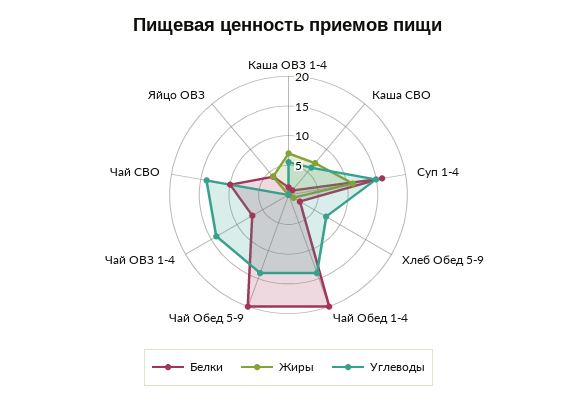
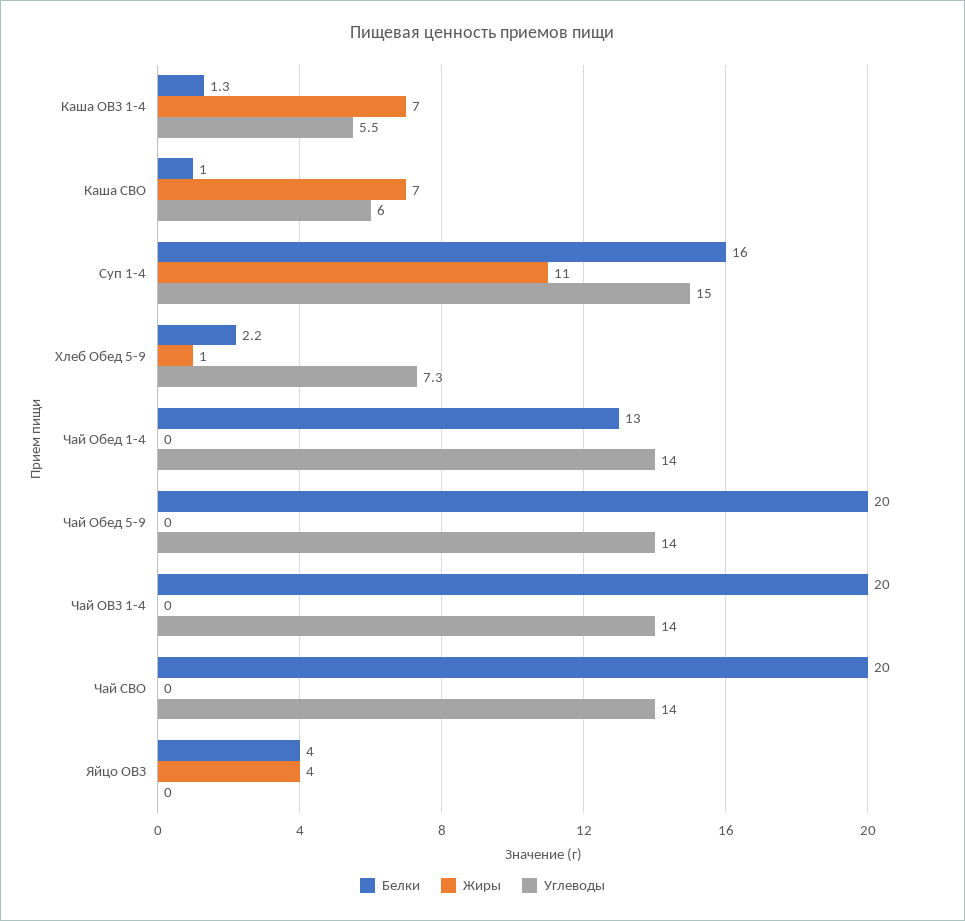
  {
    "Белки": {
      "Каша ОВЗ 1-4": 1.3,
      "Каша СВО": 1,
      "Суп 1-4": 16,
      "Хлеб Обед 5-9": 2.2,
-     "Чай Обед 1-4": 20,
+     "Чай Обед 1-4": 13,
      "Чай Обед 5-9": 20,
-     "Чай ОВЗ 1-4": 7.5,
+     "Чай ОВЗ 1-4": 20,
-     "Чай СВО": 10,
+     "Чай СВО": 20,
      "Яйцо ОВЗ": 4
    },
    "Жиры": {
      "Каша ОВЗ 1-4": 7,
      "Каша СВО": 7,
      "Суп 1-4": 11,
      "Хлеб Обед 5-9": 1,
      "Чай Обед 1-4": 0,
      "Чай Обед 5-9": 0,
      "Чай ОВЗ 1-4": 0,
      "Чай СВО": 0,
      "Яйцо ОВЗ": 4
    },
    "Углеводы": {
      "Каша ОВЗ 1-4": 5.5,
      "Каша СВО": 6,
      "Суп 1-4": 15,
      "Хлеб Обед 5-9": 7.3,
      "Чай Обед 1-4": 14,
      "Чай Обед 5-9": 14,
      "Чай ОВЗ 1-4": 14,
      "Чай СВО": 14,
      "Яйцо ОВЗ": 0
    }
  }

